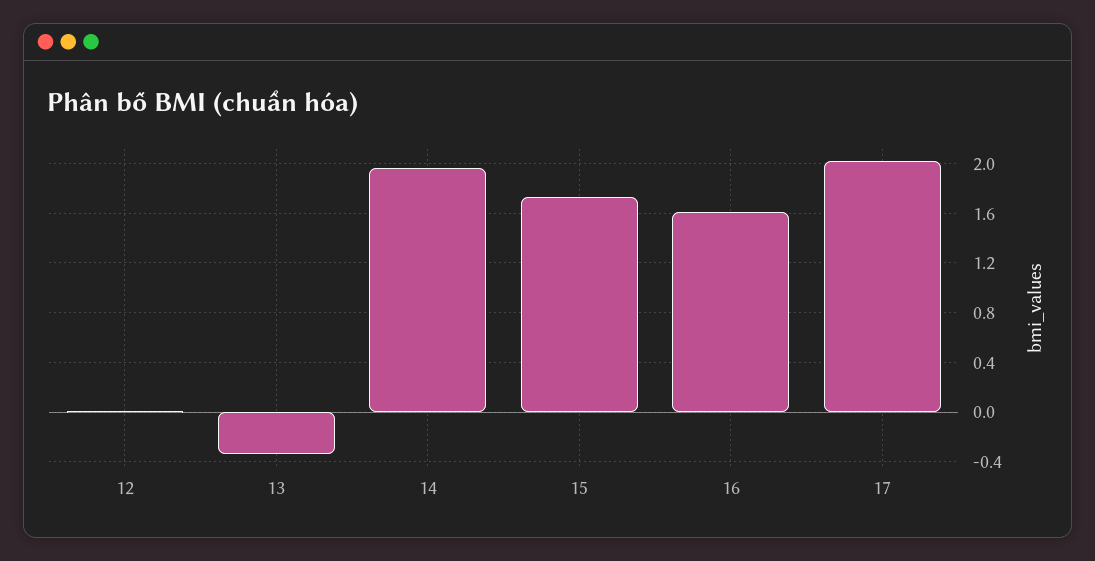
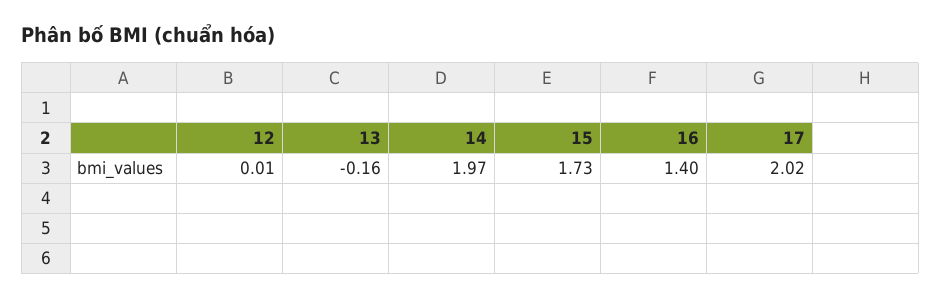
  {
    "12": 0.01,
-   "13": -0.35,
+   "13": -0.16,
    "14": 1.97,
    "15": 1.73,
-   "16": 1.6,
+   "16": 1.4,
    "17": 2.02
  }

